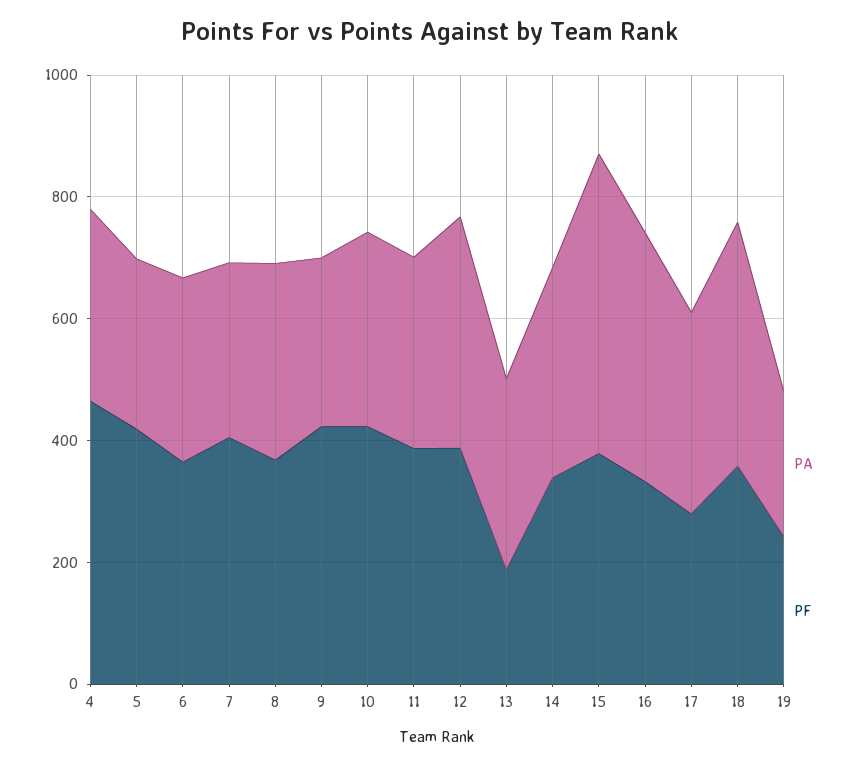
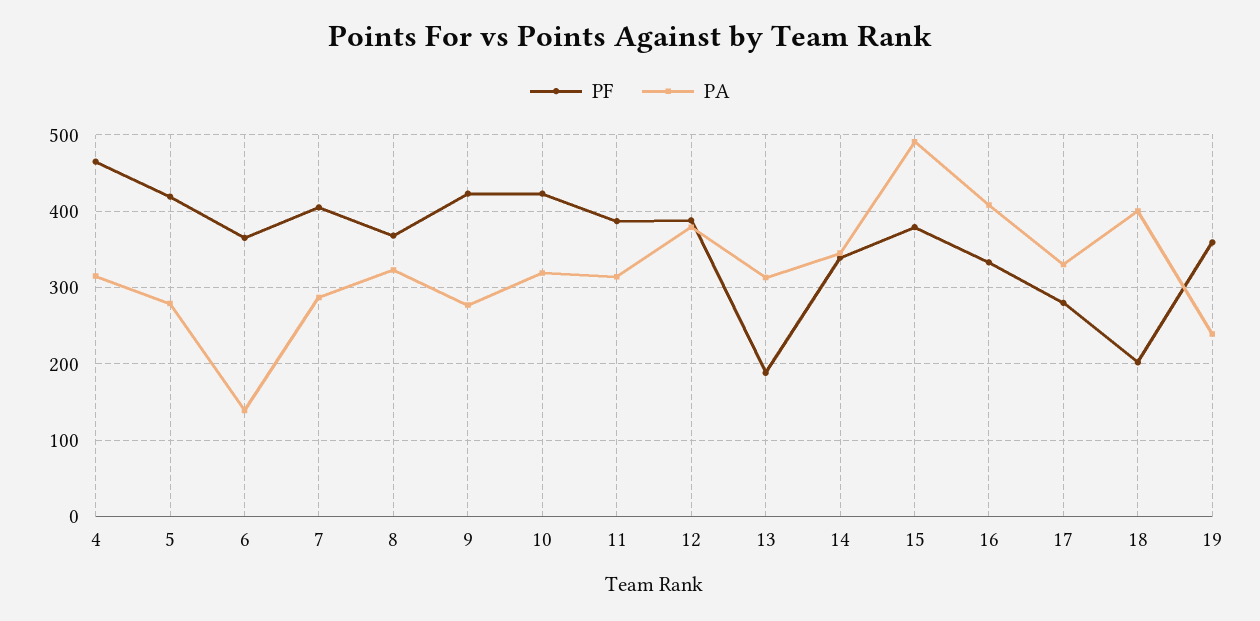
  {
    "PA": {
      "4": 320,
      "5": 280,
-     "6": 300,
+     "6": 140,
      "7": 290,
      "8": 320,
      "9": 280,
      "10": 320,
      "11": 310,
      "12": 380,
      "13": 310,
      "14": 350,
      "15": 490,
      "16": 410,
      "17": 330,
      "18": 400,
      "19": 240
    },
    "PF": {
      "4": 470,
      "5": 420,
      "6": 370,
      "7": 410,
      "8": 370,
      "9": 420,
      "10": 420,
      "11": 390,
      "12": 390,
      "13": 190,
      "14": 340,
      "15": 380,
      "16": 330,
      "17": 280,
-     "18": 350,
+     "18": 200,
-     "19": 250
+     "19": 360
    }
  }

